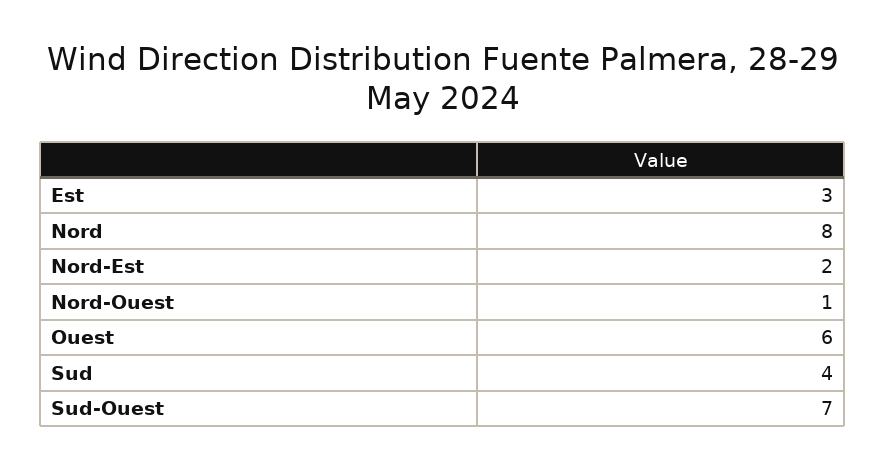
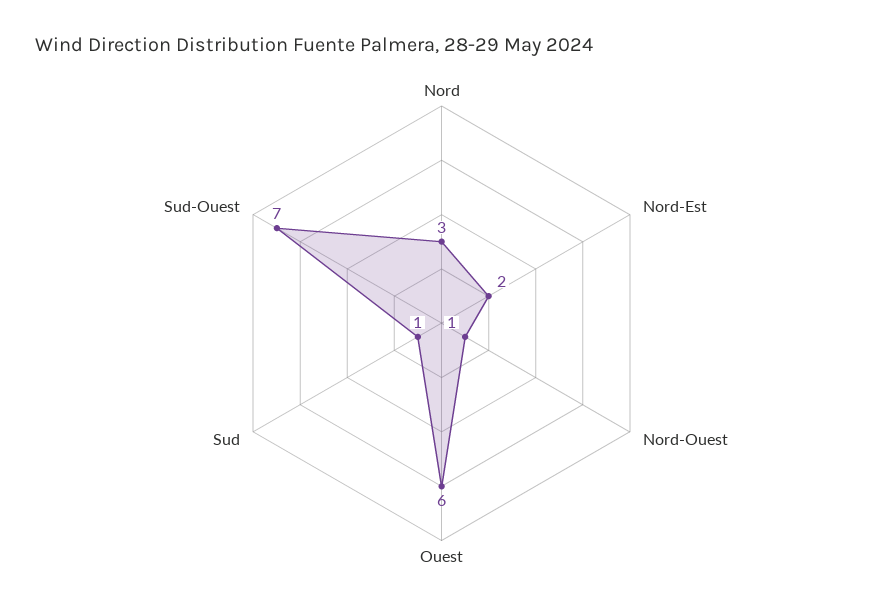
  {
-   "Est": 3,
-   "Nord": 8,
+   "Nord": 3,
    "Nord-Est": 2,
    "Nord-Ouest": 1,
    "Ouest": 6,
-   "Sud": 4,
+   "Sud": 1,
    "Sud-Ouest": 7
  }

